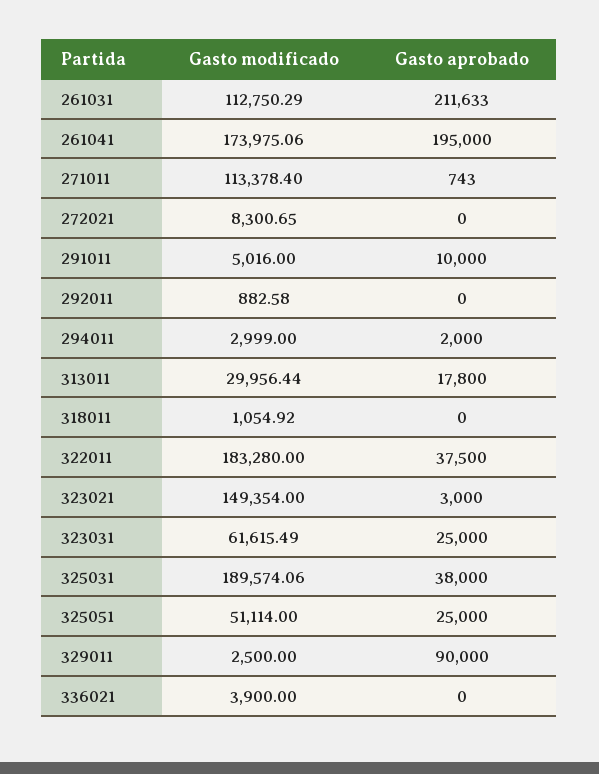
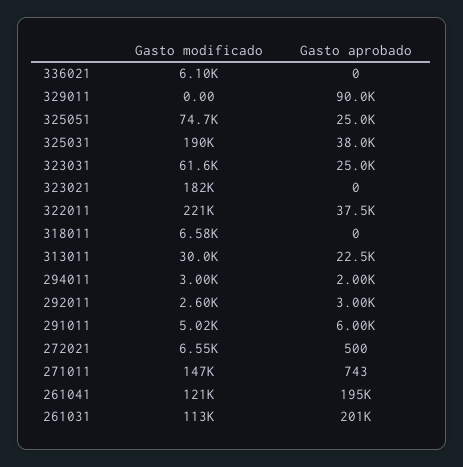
  {
    "Gasto modificado": {
      "261031": 112750.29,
-     "261041": 173975.06,
+     "261041": 121000,
-     "271011": 113378.4,
+     "271011": 147000,
-     "272021": 8300.65,
+     "272021": 6550,
      "291011": 5016,
-     "292011": 882.58,
+     "292011": 2600,
      "294011": 2999,
      "313011": 29956.44,
-     "318011": 1054.92,
+     "318011": 6580,
-     "322011": 183280,
+     "322011": 221000,
-     "323021": 149354,
+     "323021": 182000,
      "323031": 61615.49,
      "325031": 189574.06,
-     "325051": 51114,
+     "325051": 74700,
-     "329011": 2500,
+     "329011": 0,
-     "336021": 3900
+     "336021": 6100
    },
    "Gasto aprobado": {
-     "261031": 211633,
+     "261031": 201000,
      "261041": 195000,
      "271011": 743,
-     "272021": 0,
+     "272021": 500,
-     "291011": 10000,
+     "291011": 6000,
-     "292011": 0,
+     "292011": 3000,
      "294011": 2000,
-     "313011": 17800,
+     "313011": 22500,
      "318011": 0,
      "322011": 37500,
-     "323021": 3000,
+     "323021": 0,
      "323031": 25000,
      "325031": 38000,
      "325051": 25000,
      "329011": 90000,
      "336021": 0
    }
  }

